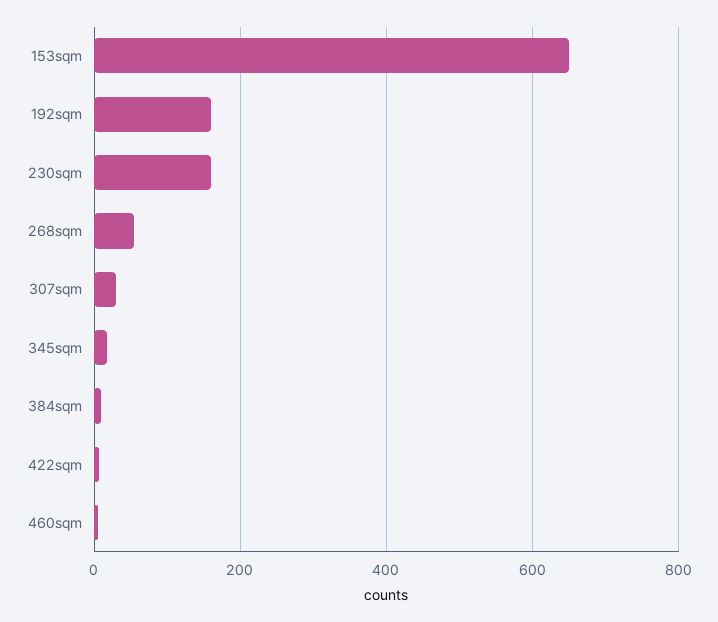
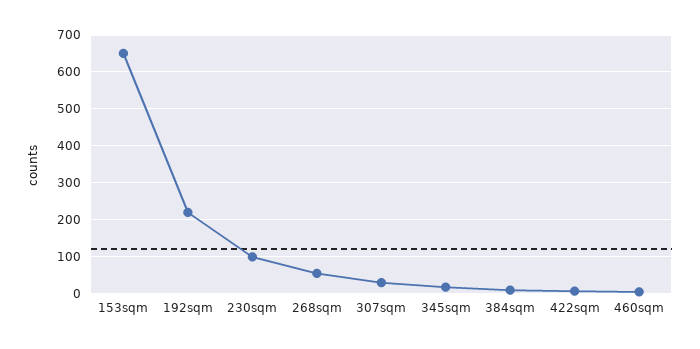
  {
    "153sqm": 660,
-   "192sqm": 160,
+   "192sqm": 220,
-   "230sqm": 160,
+   "230sqm": 100,
    "268sqm": 60,
    "307sqm": 40,
    "345sqm": 20,
    "384sqm": 20,
    "422sqm": 0,
    "460sqm": 0
  }

